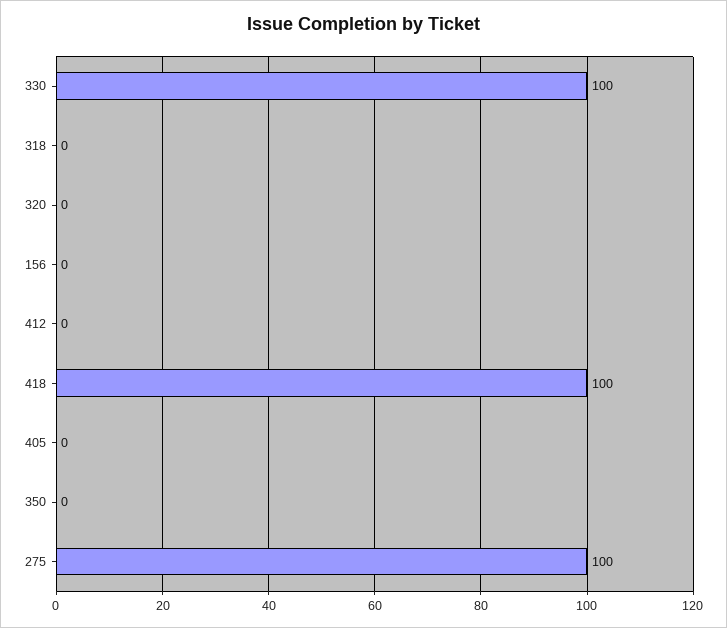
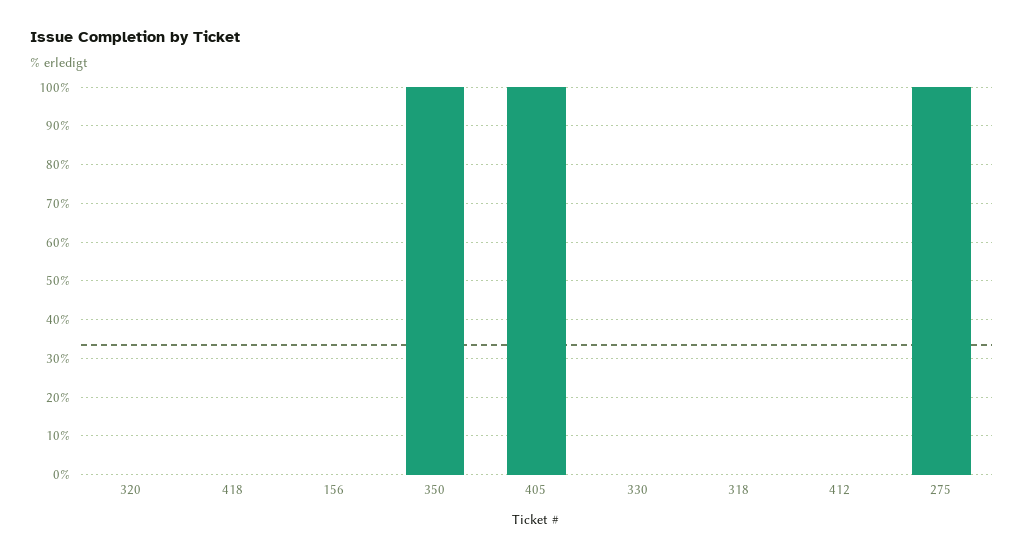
  {
-   "330": 100,
+   "330": 0,
    "318": 0,
    "320": 0,
    "156": 0,
    "412": 0,
-   "418": 100,
+   "418": 0,
-   "405": 0,
+   "405": 100,
-   "350": 0,
+   "350": 100,
    "275": 100
  }

